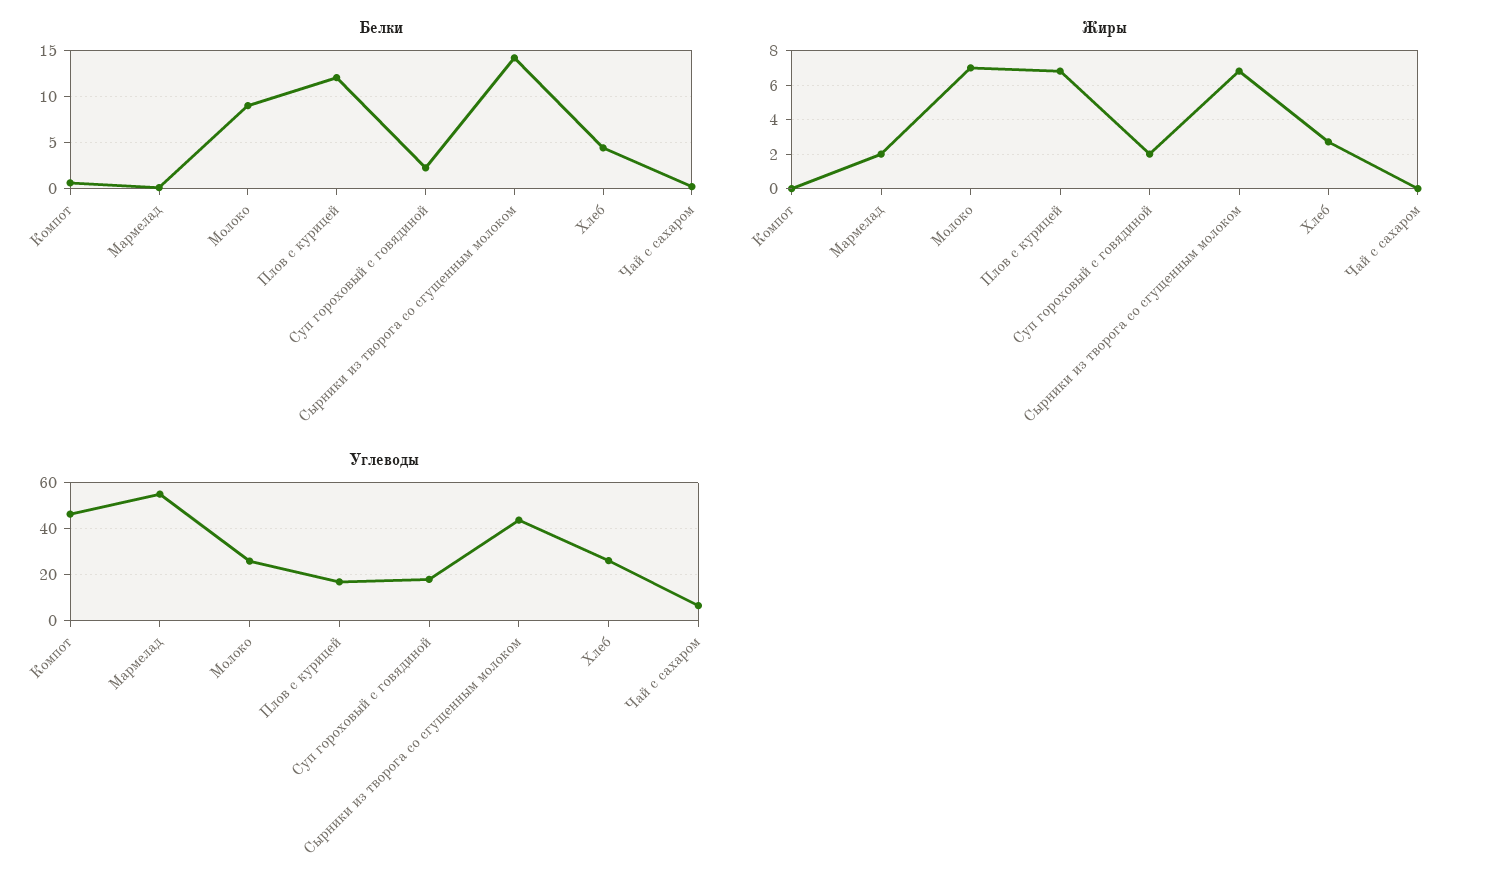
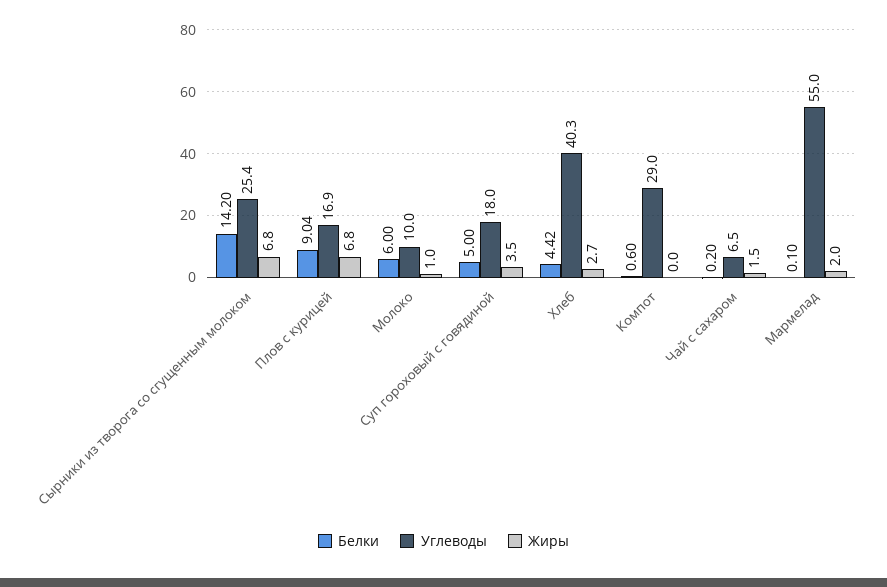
  {
    "Белки": {
      "Компот": 0.6,
      "Мармелад": 0.1,
-     "Молоко": 9,
+     "Молоко": 6,
-     "Плов с курицей": 12,
+     "Плов с курицей": 9.04,
-     "Суп гороховый с говядиной": 2,
+     "Суп гороховый с говядиной": 5,
      "Сырники из творога со сгущенным молоком": 14.2,
      "Хлеб": 4.42,
      "Чай с сахаром": 0.2
    },
    "Жиры": {
      "Компот": 0,
      "Мармелад": 2,
-     "Молоко": 7,
+     "Молоко": 1,
      "Плов с курицей": 6.8,
-     "Суп гороховый с говядиной": 2,
+     "Суп гороховый с говядиной": 3.5,
      "Сырники из творога со сгущенным молоком": 6.8,
      "Хлеб": 2.7,
-     "Чай с сахаром": 0
+     "Чай с сахаром": 1.5
    },
    "Углеводы": {
-     "Компот": 45,
+     "Компот": 29,
      "Мармелад": 55,
-     "Молоко": 25,
+     "Молоко": 10,
      "Плов с курицей": 16.9,
      "Суп гороховый с говядиной": 18,
-     "Сырники из творога со сгущенным молоком": 45,
+     "Сырники из творога со сгущенным молоком": 25.4,
-     "Хлеб": 25,
+     "Хлеб": 40.3,
      "Чай с сахаром": 6.5
    }
  }

